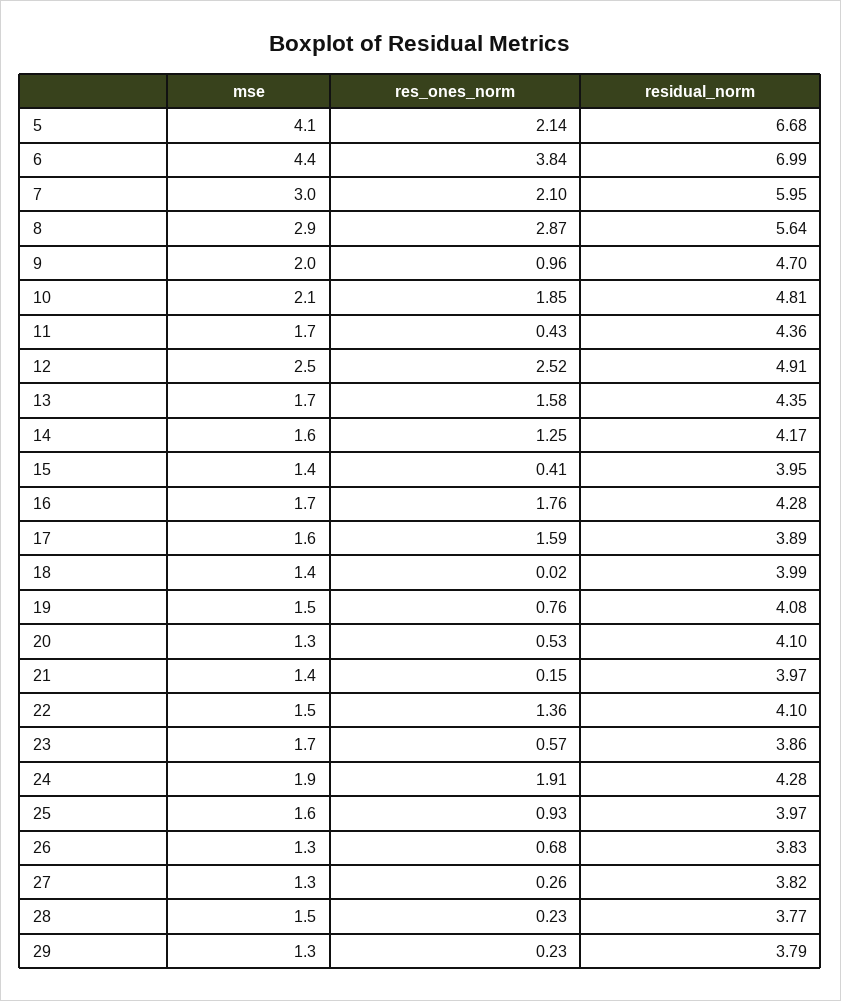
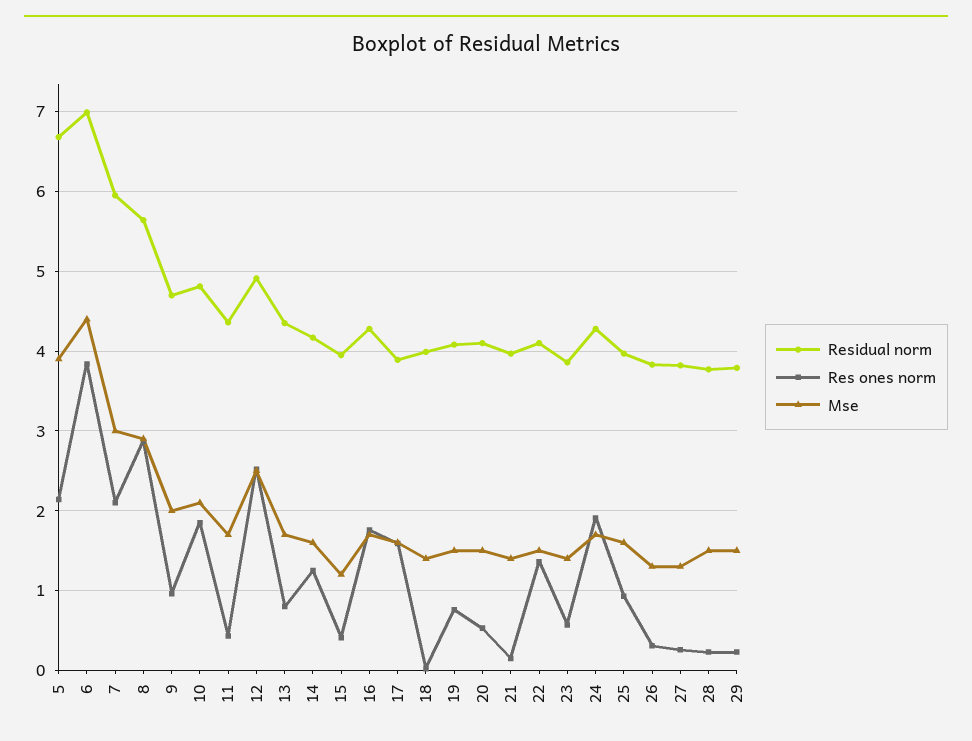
  {
    "mse": {
-     "5": 4.1,
+     "5": 3.9,
      "6": 4.4,
      "7": 3,
      "8": 2.9,
      "9": 2,
      "10": 2.1,
      "11": 1.7,
      "12": 2.5,
      "13": 1.7,
      "14": 1.6,
-     "15": 1.4,
+     "15": 1.2,
      "16": 1.7,
      "17": 1.6,
      "18": 1.4,
      "19": 1.5,
-     "20": 1.3,
+     "20": 1.5,
      "21": 1.4,
      "22": 1.5,
-     "23": 1.7,
+     "23": 1.4,
-     "24": 1.9,
+     "24": 1.7,
      "25": 1.6,
      "26": 1.3,
      "27": 1.3,
      "28": 1.5,
-     "29": 1.3
+     "29": 1.5
    },
    "res_ones_norm": {
      "5": 2.14,
      "6": 3.84,
      "7": 2.1,
      "8": 2.87,
      "9": 0.96,
      "10": 1.85,
      "11": 0.43,
      "12": 2.52,
-     "13": 1.58,
+     "13": 0.8,
      "14": 1.25,
      "15": 0.41,
      "16": 1.76,
      "17": 1.59,
      "18": 0.02,
      "19": 0.76,
      "20": 0.53,
      "21": 0.15,
      "22": 1.36,
      "23": 0.57,
      "24": 1.91,
      "25": 0.93,
-     "26": 0.68,
+     "26": 0.3,
      "27": 0.26,
      "28": 0.23,
      "29": 0.23
    },
    "residual_norm": {
      "5": 6.68,
      "6": 6.99,
      "7": 5.95,
      "8": 5.64,
      "9": 4.7,
      "10": 4.81,
      "11": 4.36,
      "12": 4.91,
      "13": 4.35,
      "14": 4.17,
      "15": 3.95,
      "16": 4.28,
      "17": 3.89,
      "18": 3.99,
      "19": 4.08,
      "20": 4.1,
      "21": 3.97,
      "22": 4.1,
      "23": 3.86,
      "24": 4.28,
      "25": 3.97,
      "26": 3.83,
      "27": 3.82,
      "28": 3.77,
      "29": 3.79
    }
  }

